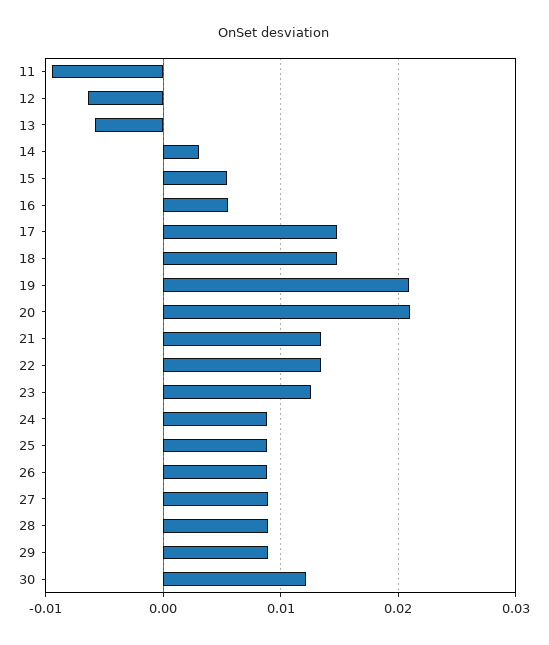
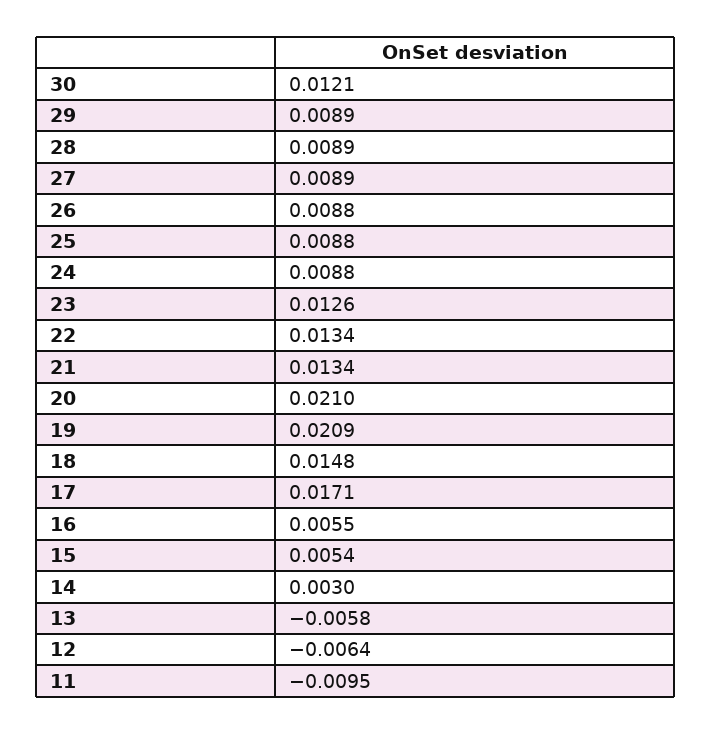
  {
    "11": -0.0095,
    "12": -0.0064,
    "13": -0.0058,
    "14": 0.003,
    "15": 0.0054,
    "16": 0.0055,
-   "17": 0.015,
+   "17": 0.0171,
    "18": 0.0148,
    "19": 0.0209,
    "20": 0.021,
    "21": 0.0134,
    "22": 0.0134,
    "23": 0.0126,
    "24": 0.0088,
    "25": 0.0088,
    "26": 0.0088,
    "27": 0.0089,
    "28": 0.0089,
    "29": 0.0089,
    "30": 0.0121
  }

